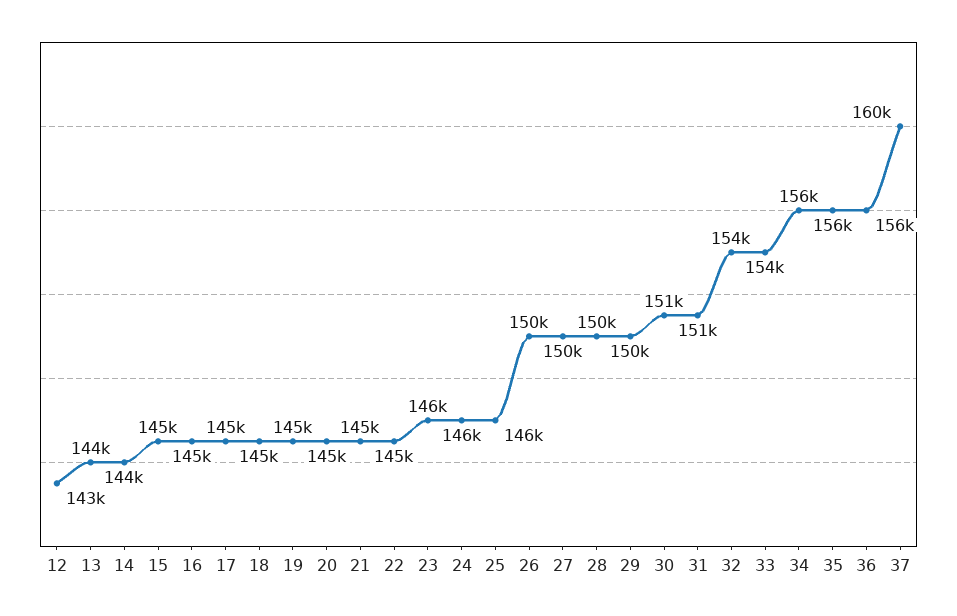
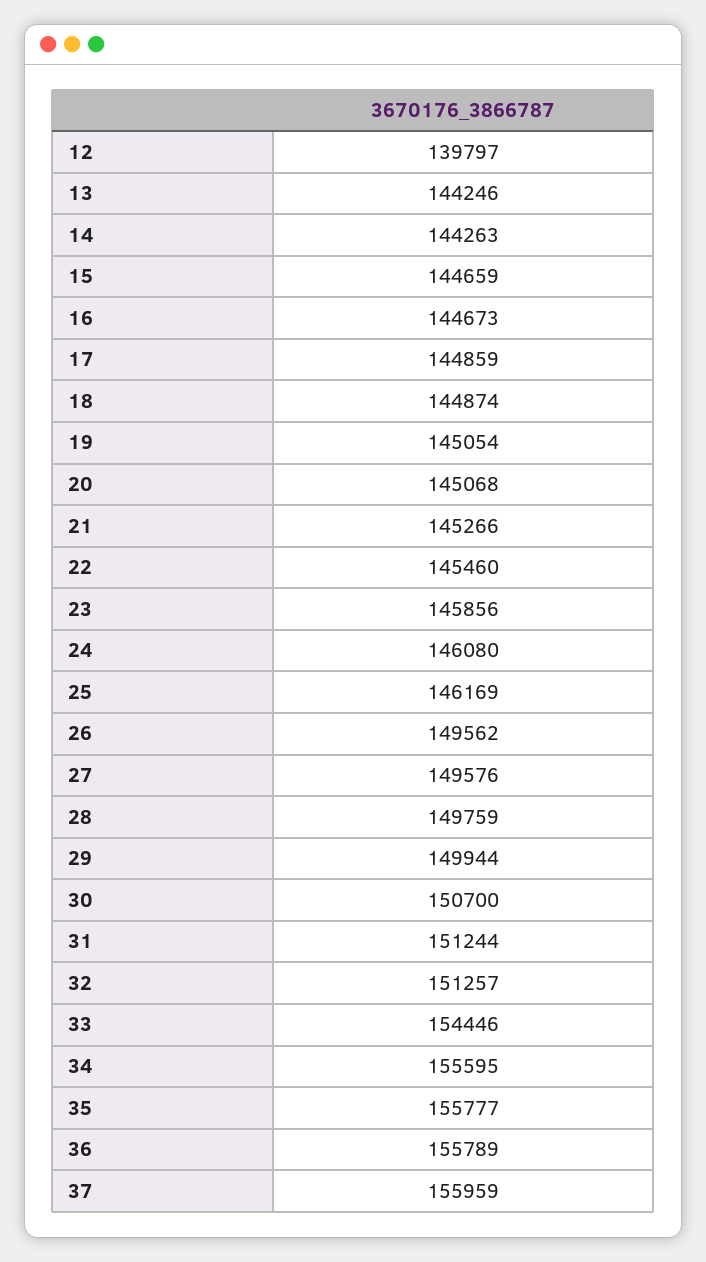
  {
-   "12": 143000,
+   "12": 139797,
    "13": 144246,
    "14": 144263,
    "15": 144659,
    "16": 144673,
    "17": 144859,
    "18": 144874,
    "19": 145054,
    "20": 145068,
    "21": 145266,
    "22": 145460,
    "23": 145856,
    "24": 146080,
    "25": 146169,
    "26": 149562,
    "27": 149576,
    "28": 149759,
    "29": 149944,
    "30": 150700,
    "31": 151244,
-   "32": 154000,
+   "32": 151257,
    "33": 154446,
    "34": 155595,
    "35": 155777,
    "36": 155789,
-   "37": 160000
+   "37": 155959
  }

